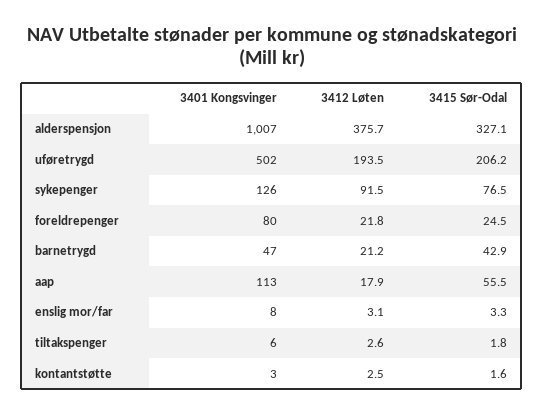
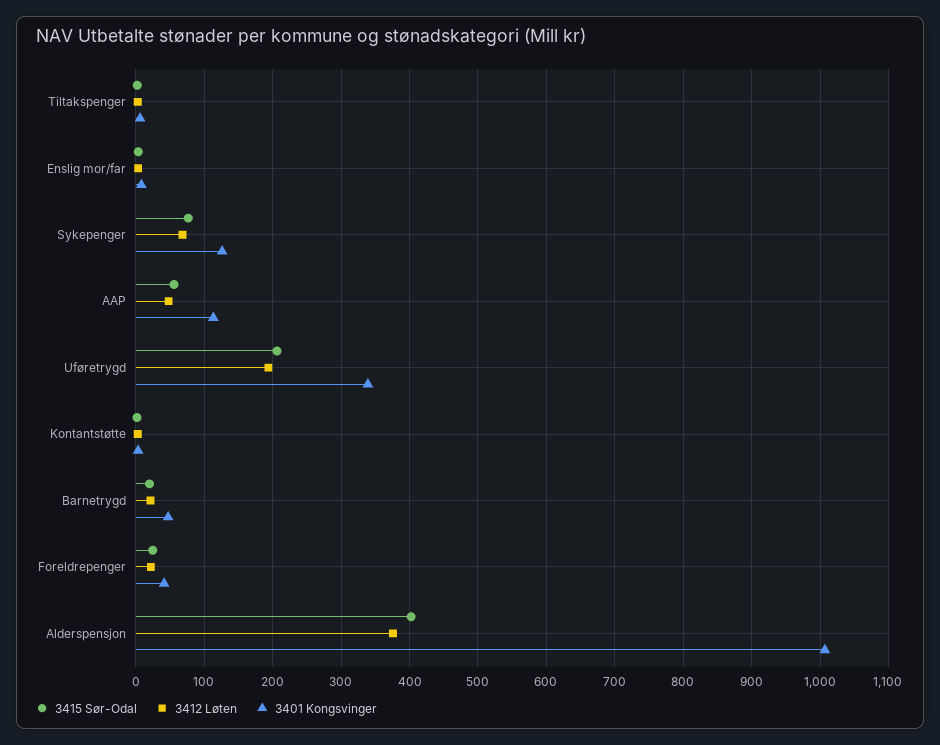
  {
    "3401 Kongsvinger": {
      "alderspensjon": 1007,
-     "uføretrygd": 502,
+     "uføretrygd": 340,
      "sykepenger": 126,
-     "foreldrepenger": 80,
+     "foreldrepenger": 40,
      "barnetrygd": 47,
      "aap": 113,
      "enslig mor/far": 8,
      "tiltakspenger": 6,
      "kontantstøtte": 3
    },
    "3412 Løten": {
      "alderspensjon": 375.7,
      "uføretrygd": 193.5,
-     "sykepenger": 91.5,
+     "sykepenger": 70,
      "foreldrepenger": 21.8,
      "barnetrygd": 21.2,
-     "aap": 17.9,
+     "aap": 50,
      "enslig mor/far": 3.1,
      "tiltakspenger": 2.6,
      "kontantstøtte": 2.5
    },
    "3415 Sør-Odal": {
-     "alderspensjon": 327.1,
+     "alderspensjon": 400,
      "uføretrygd": 206.2,
      "sykepenger": 76.5,
      "foreldrepenger": 24.5,
-     "barnetrygd": 42.9,
+     "barnetrygd": 20,
      "aap": 55.5,
      "enslig mor/far": 3.3,
      "tiltakspenger": 1.8,
      "kontantstøtte": 1.6
    }
  }

